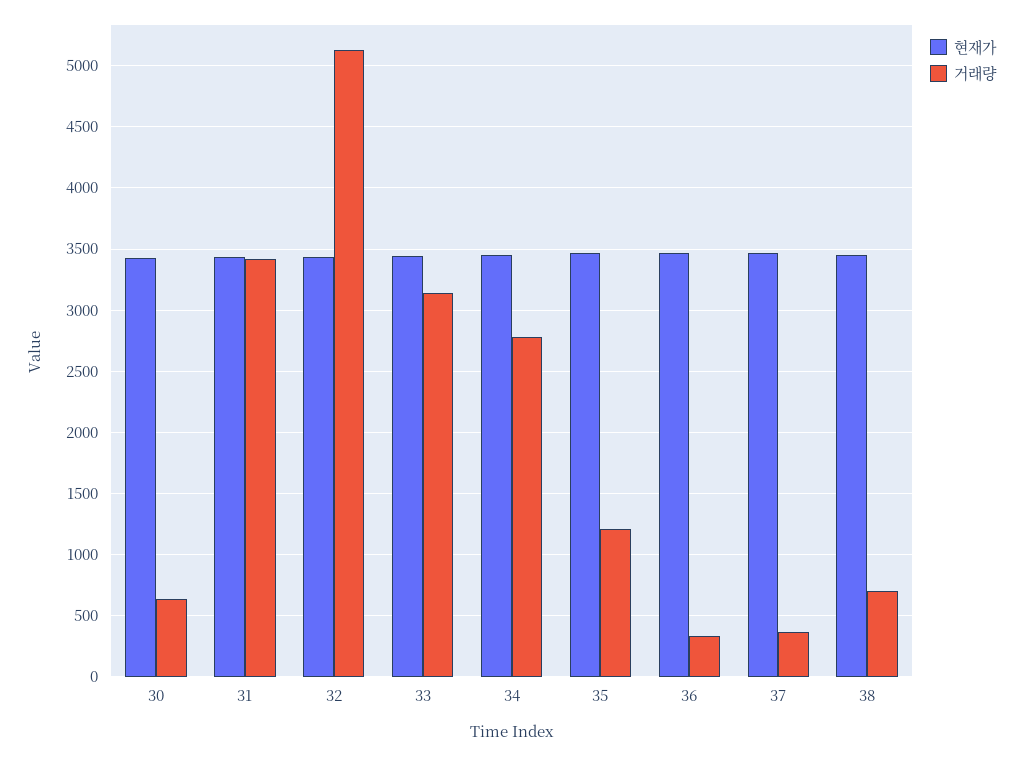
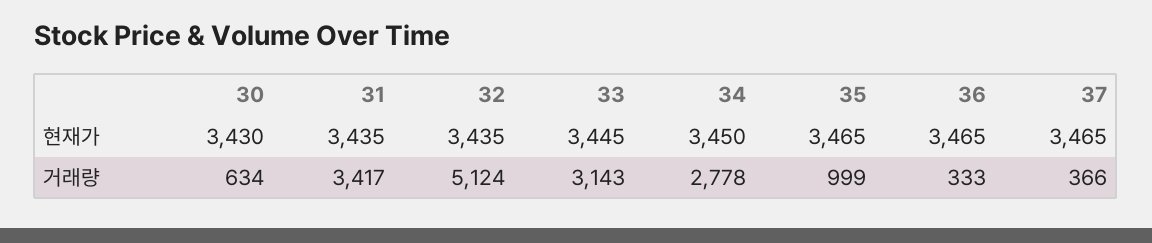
  {
    "현재가": {
      "30": 3430,
      "31": 3435,
      "32": 3435,
      "33": 3445,
      "34": 3450,
      "35": 3465,
      "36": 3465,
-     "37": 3465,
+     "37": 3465
-     "38": 3450
    },
    "거래량": {
      "30": 634,
      "31": 3417,
      "32": 5124,
      "33": 3143,
      "34": 2778,
-     "35": 1200,
+     "35": 999,
      "36": 333,
-     "37": 366,
+     "37": 366
-     "38": 700
    }
  }

